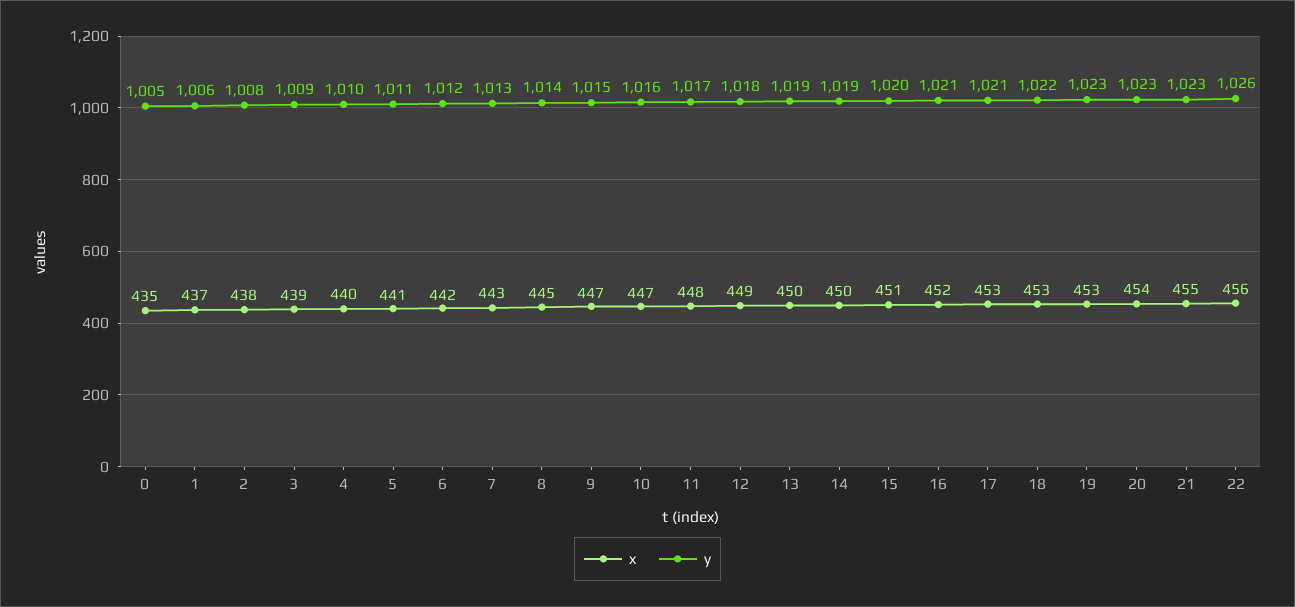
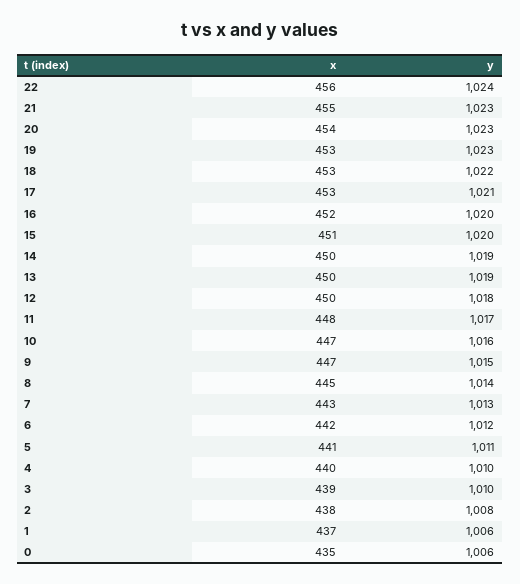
  {
    "x": {
      "0": 435,
      "1": 437,
      "2": 438,
      "3": 439,
      "4": 440,
      "5": 441,
      "6": 442,
      "7": 443,
      "8": 445,
      "9": 447,
      "10": 447,
      "11": 448,
-     "12": 449,
+     "12": 450,
      "13": 450,
      "14": 450,
      "15": 451,
      "16": 452,
      "17": 453,
      "18": 453,
      "19": 453,
      "20": 454,
      "21": 455,
      "22": 456
    },
    "y": {
-     "0": 1005,
+     "0": 1006,
      "1": 1006,
      "2": 1008,
-     "3": 1009,
+     "3": 1010,
      "4": 1010,
      "5": 1011,
      "6": 1012,
      "7": 1013,
      "8": 1014,
      "9": 1015,
      "10": 1016,
      "11": 1017,
      "12": 1018,
      "13": 1019,
      "14": 1019,
      "15": 1020,
-     "16": 1021,
+     "16": 1020,
      "17": 1021,
      "18": 1022,
      "19": 1023,
      "20": 1023,
      "21": 1023,
-     "22": 1026
+     "22": 1024
    }
  }

